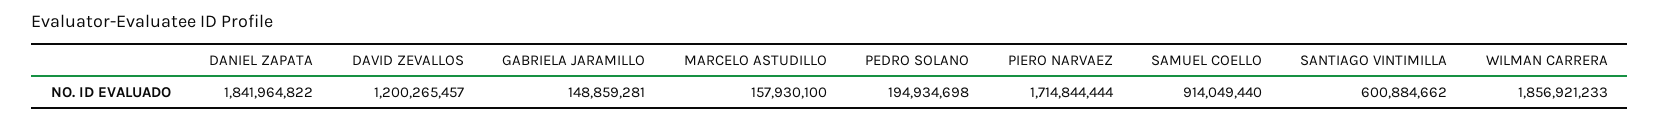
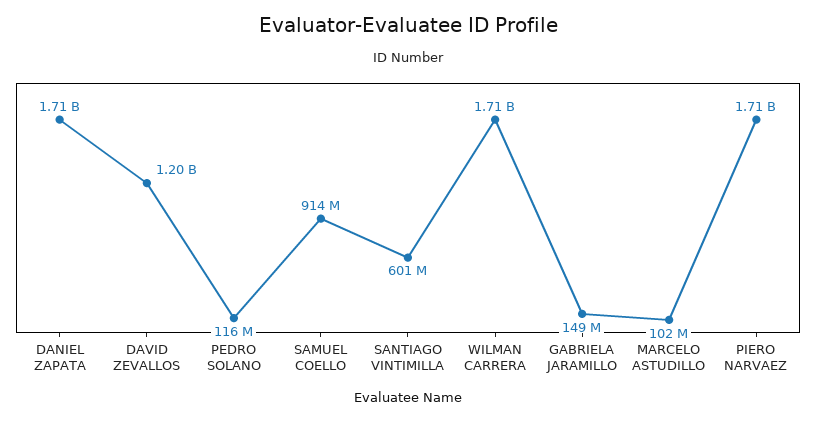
  {
-   "DANIEL ZAPATA": 1841964822,
+   "DANIEL ZAPATA": 1710000000,
    "DAVID ZEVALLOS": 1200265457,
    "GABRIELA JARAMILLO": 148859281,
-   "MARCELO ASTUDILLO": 157930100,
+   "MARCELO ASTUDILLO": 102000000,
-   "PEDRO SOLANO": 194934698,
+   "PEDRO SOLANO": 116000000,
    "PIERO NARVAEZ": 1714844444,
    "SAMUEL COELLO": 914049440,
    "SANTIAGO VINTIMILLA": 600884662,
-   "WILMAN CARRERA": 1856921233
+   "WILMAN CARRERA": 1710000000
  }

